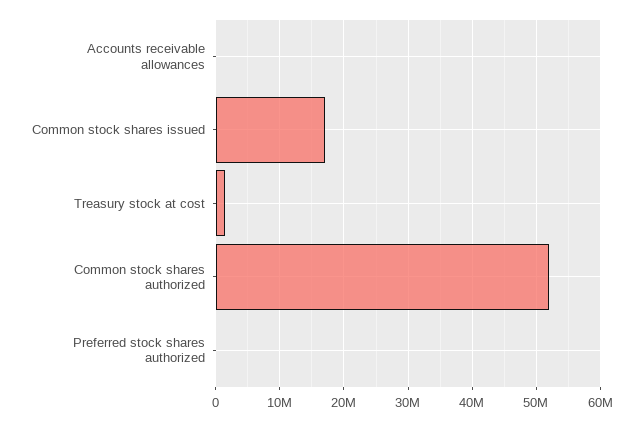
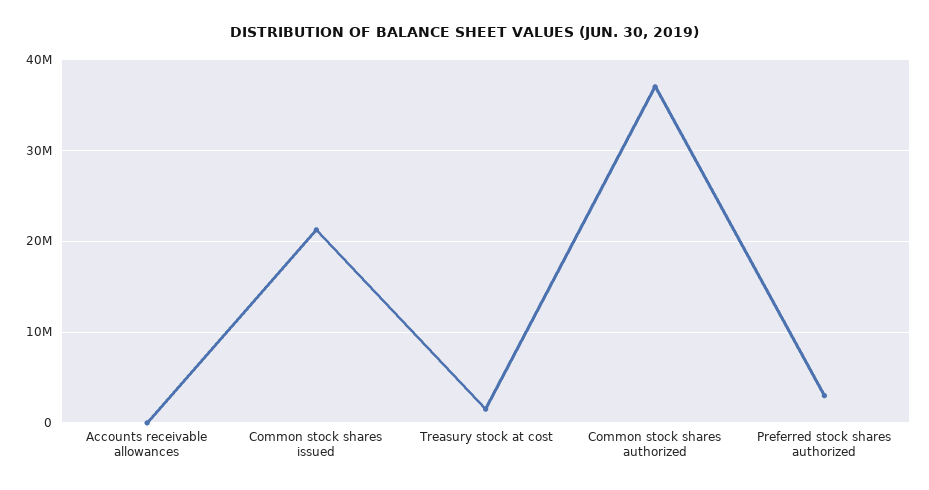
  {
    "Accounts receivable allowances": 0,
-   "Common stock shares issued": 17000000,
+   "Common stock shares issued": 21000000,
    "Treasury stock at cost": 2000000,
-   "Common stock shares authorized": 52000000,
+   "Common stock shares authorized": 37000000,
-   "Preferred stock shares authorized": 0
+   "Preferred stock shares authorized": 3000000
  }

